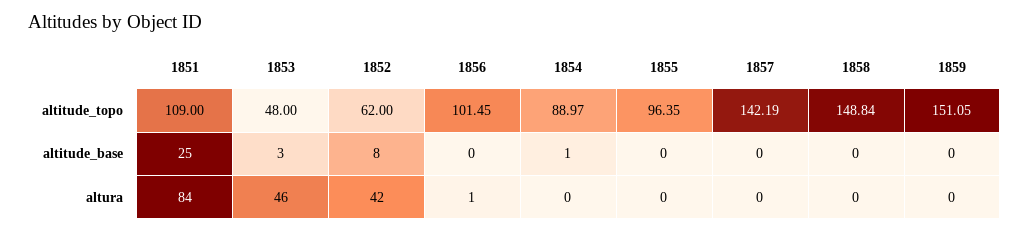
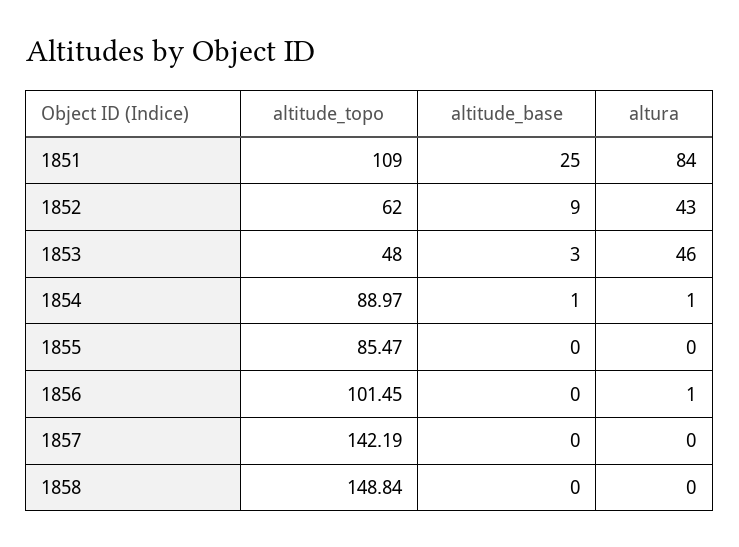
  {
    "1851": {
      "altitude_topo": 109,
      "altitude_base": 25,
      "altura": 84
    },
    "1853": {
      "altitude_topo": 48,
      "altitude_base": 3,
      "altura": 46
    },
    "1852": {
      "altitude_topo": 62,
-     "altitude_base": 8,
+     "altitude_base": 9,
-     "altura": 42
+     "altura": 43
    },
    "1856": {
      "altitude_topo": 101.45,
      "altitude_base": 0,
      "altura": 1
    },
    "1854": {
      "altitude_topo": 88.97,
      "altitude_base": 1,
-     "altura": 0
+     "altura": 1
    },
    "1855": {
-     "altitude_topo": 96.35,
+     "altitude_topo": 85.47,
      "altitude_base": 0,
      "altura": 0
    },
    "1857": {
      "altitude_topo": 142.19,
      "altitude_base": 0,
      "altura": 0
    },
    "1858": {
      "altitude_topo": 148.84,
      "altitude_base": 0,
      "altura": 0
-   },
+   }
-   "1859": {
-     "altitude_topo": 151.05,
-     "altitude_base": 0,
-     "altura": 0
-   }
  }

